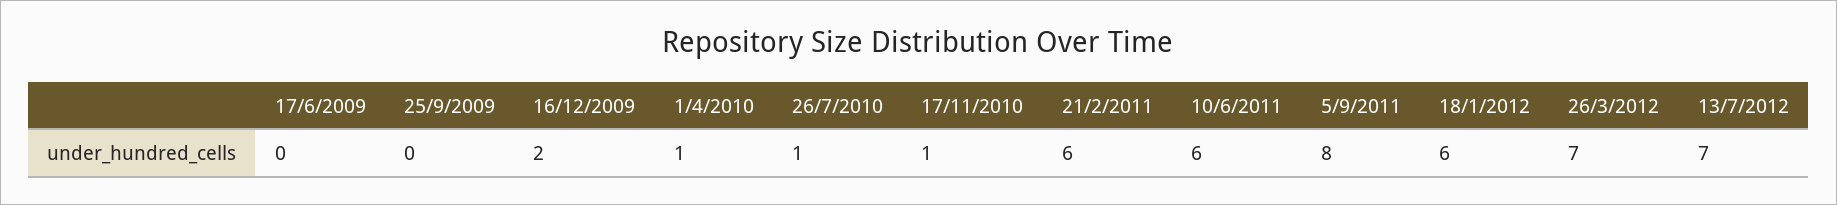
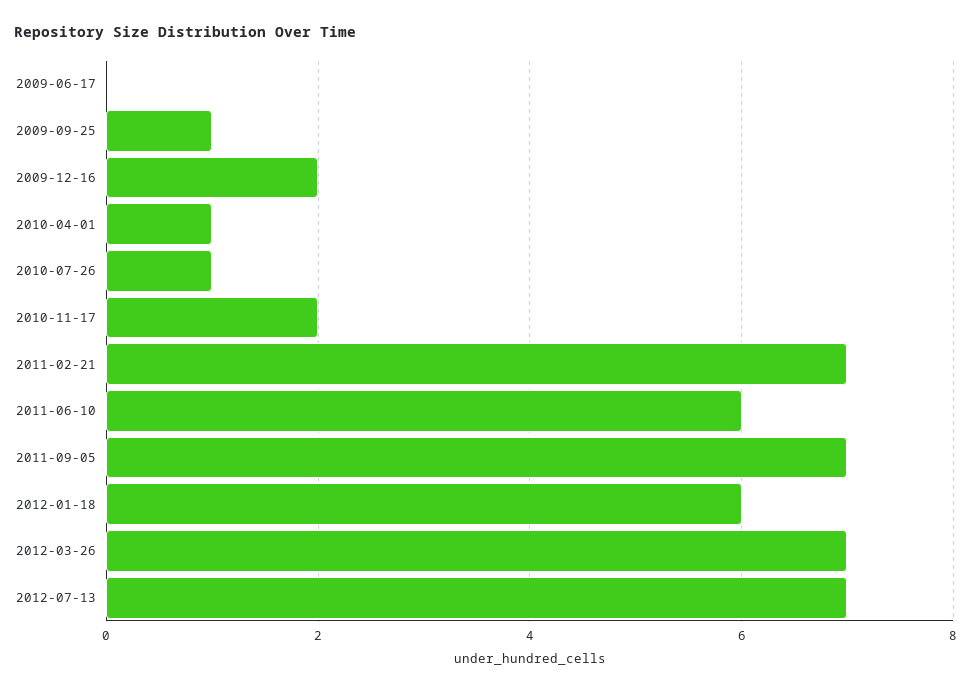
  {
    "17/6/2009": 0,
-   "25/9/2009": 0,
+   "25/9/2009": 1,
    "16/12/2009": 2,
    "1/4/2010": 1,
    "26/7/2010": 1,
-   "17/11/2010": 1,
+   "17/11/2010": 2,
-   "21/2/2011": 6,
+   "21/2/2011": 7,
    "10/6/2011": 6,
-   "5/9/2011": 8,
+   "5/9/2011": 7,
    "18/1/2012": 6,
    "26/3/2012": 7,
    "13/7/2012": 7
  }

